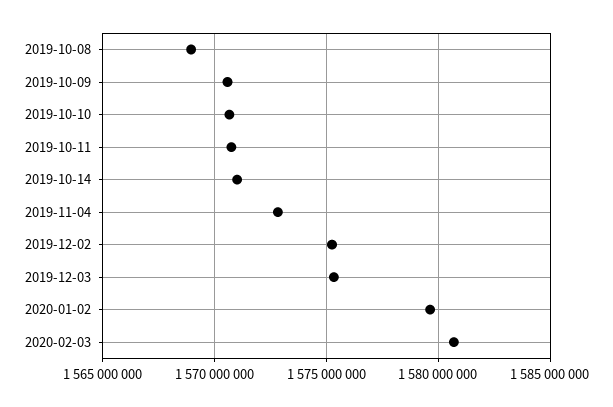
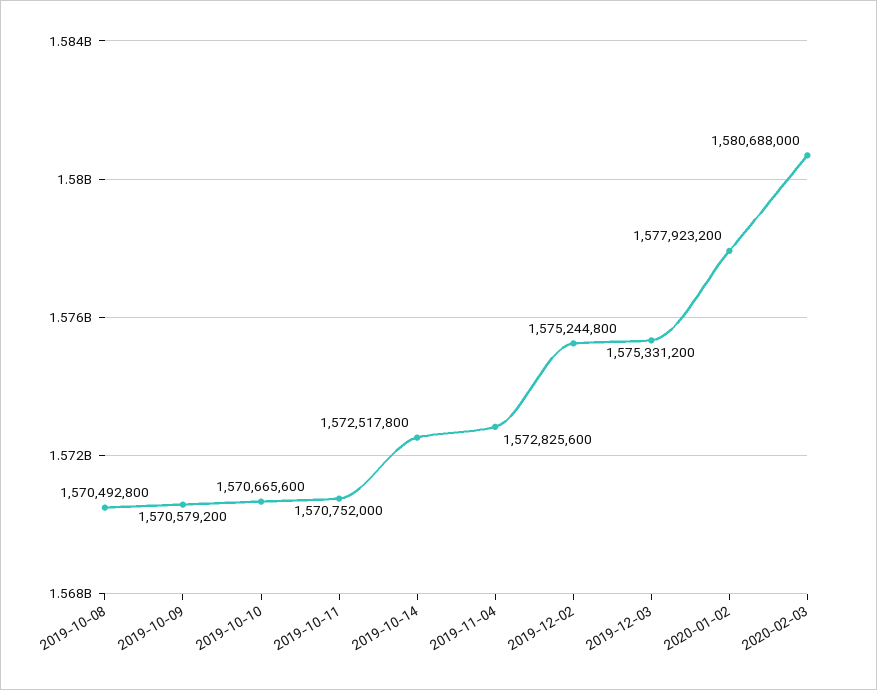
  {
-   "2019-10-08": 1569000000,
+   "2019-10-08": 1570492800,
    "2019-10-09": 1570579200,
    "2019-10-10": 1570665600,
    "2019-10-11": 1570752000,
-   "2019-10-14": 1571000000,
+   "2019-10-14": 1572517800,
    "2019-11-04": 1572825600,
    "2019-12-02": 1575244800,
    "2019-12-03": 1575331200,
-   "2020-01-02": 1579500000,
+   "2020-01-02": 1577923200,
    "2020-02-03": 1580688000
  }

